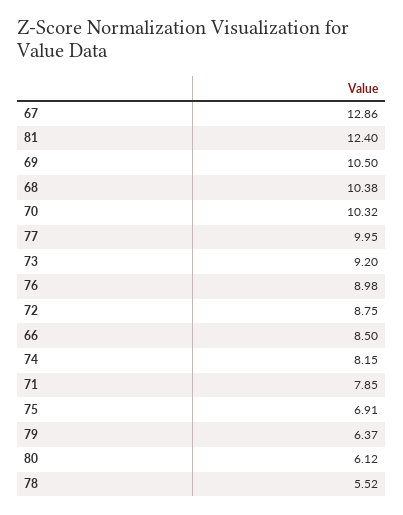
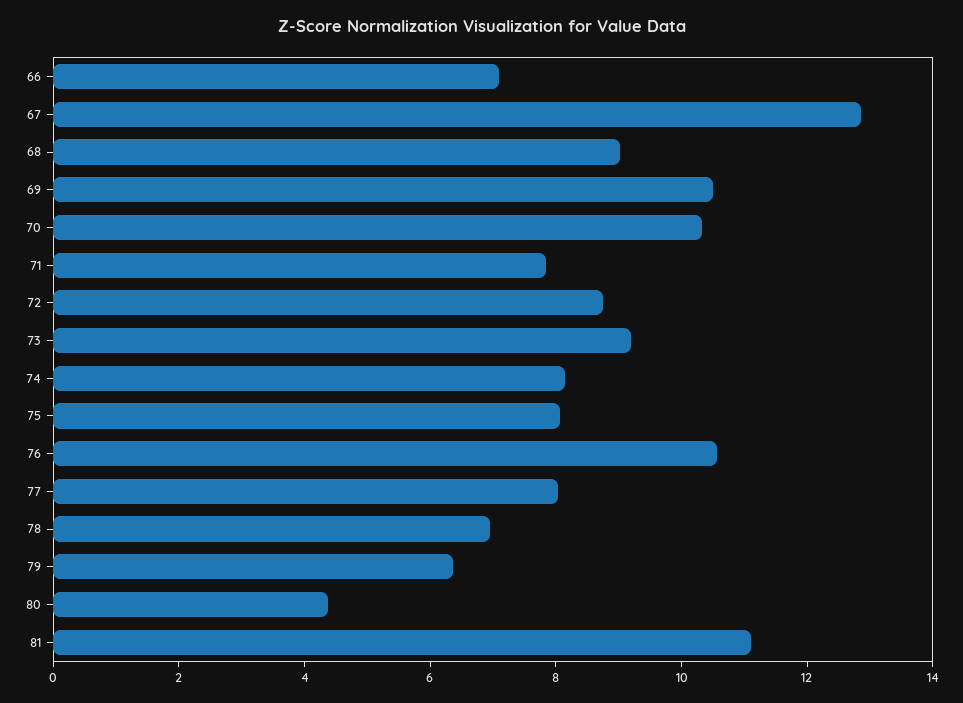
  {
    "67": 12.86,
-   "81": 12.4,
+   "81": 11,
    "69": 10.5,
-   "68": 10.38,
+   "68": 9,
    "70": 10.32,
-   "77": 9.95,
+   "77": 8,
    "73": 9.2,
-   "76": 8.98,
+   "76": 10.5,
    "72": 8.75,
-   "66": 8.5,
+   "66": 7,
    "74": 8.15,
    "71": 7.85,
-   "75": 6.91,
+   "75": 8,
    "79": 6.37,
-   "80": 6.12,
+   "80": 4.5,
-   "78": 5.52
+   "78": 7
  }

